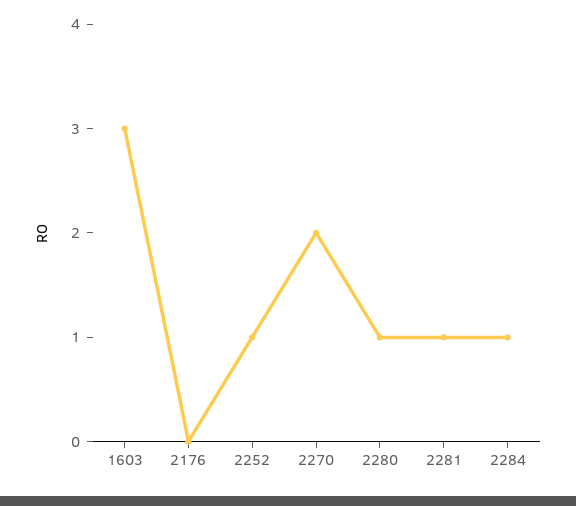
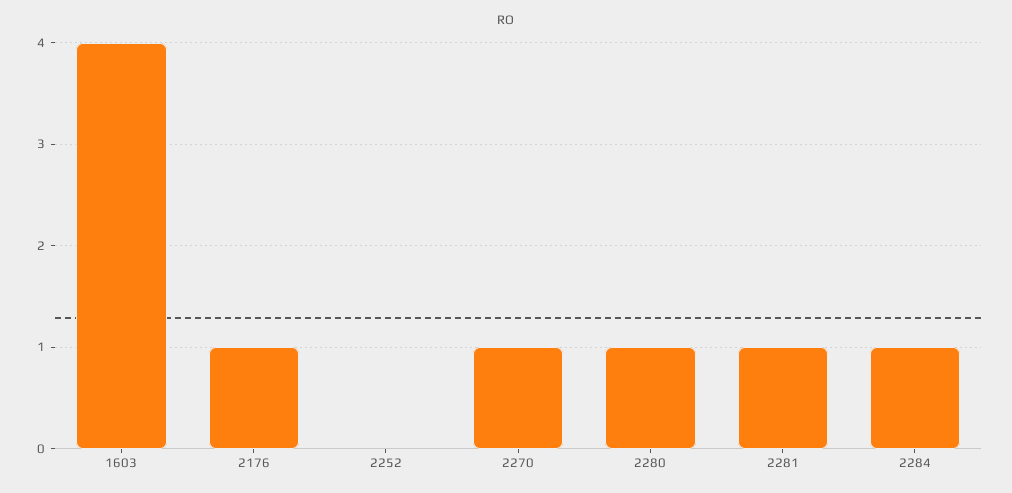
  {
-   "1603": 3,
+   "1603": 4,
-   "2176": 0,
+   "2176": 1,
-   "2252": 1,
+   "2252": 0,
-   "2270": 2,
+   "2270": 1,
    "2280": 1,
    "2281": 1,
    "2284": 1
  }

